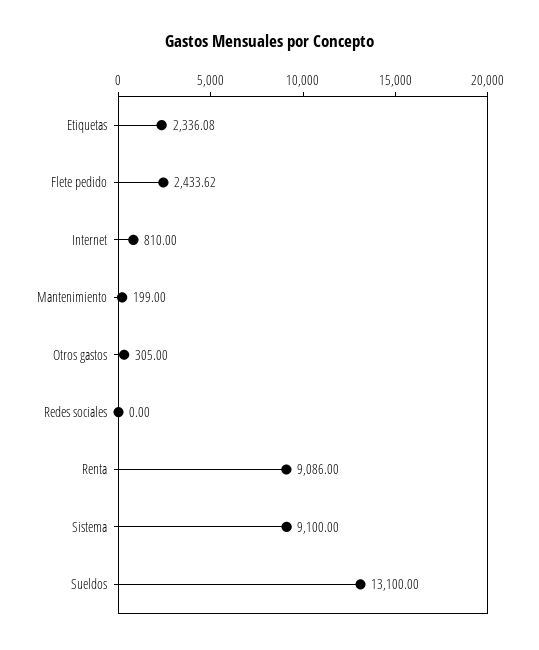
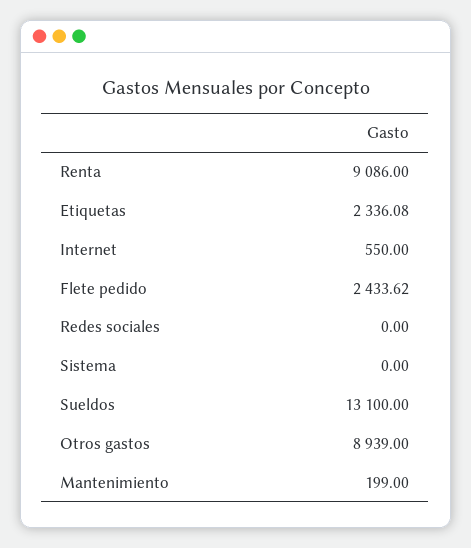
  {
    "Etiquetas": 2336.08,
    "Flete pedido": 2433.62,
-   "Internet": 810,
+   "Internet": 550,
    "Mantenimiento": 199,
-   "Otros gastos": 305,
+   "Otros gastos": 8939,
    "Redes sociales": 0,
    "Renta": 9086,
-   "Sistema": 9100,
+   "Sistema": 0,
    "Sueldos": 13100
  }

